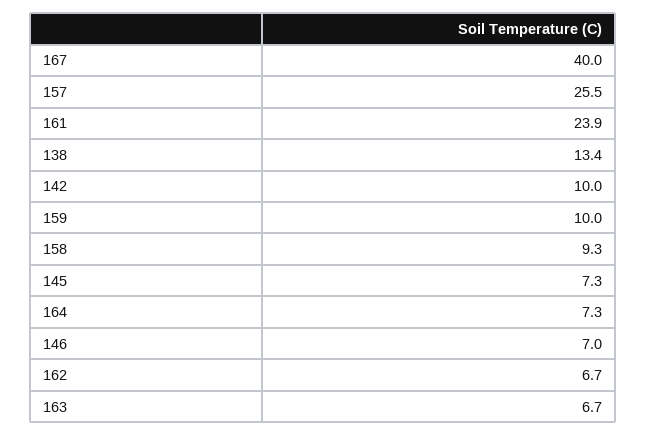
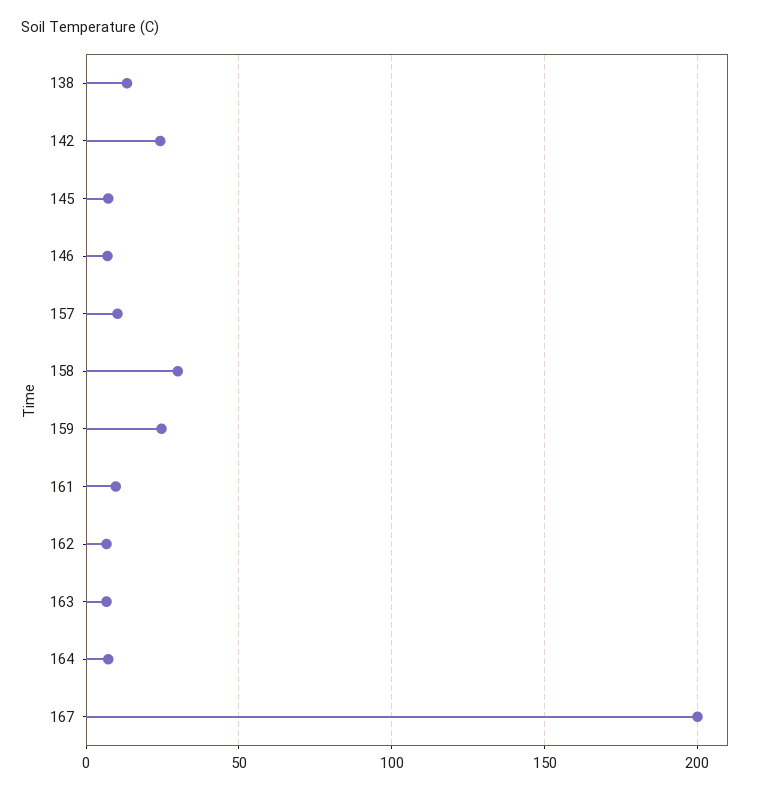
  {
-   "167": 40,
+   "167": 200,
-   "157": 25.5,
+   "157": 10,
-   "161": 23.9,
+   "161": 10,
    "138": 13.4,
-   "142": 10,
+   "142": 25,
-   "159": 10,
+   "159": 25,
-   "158": 9.3,
+   "158": 30,
    "145": 7.3,
    "164": 7.3,
    "146": 7,
    "162": 6.7,
    "163": 6.7
  }

